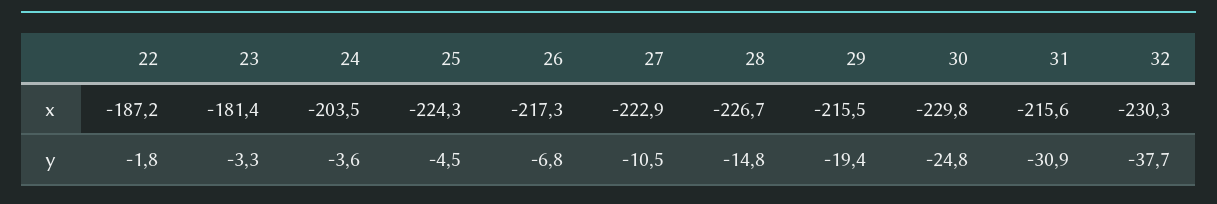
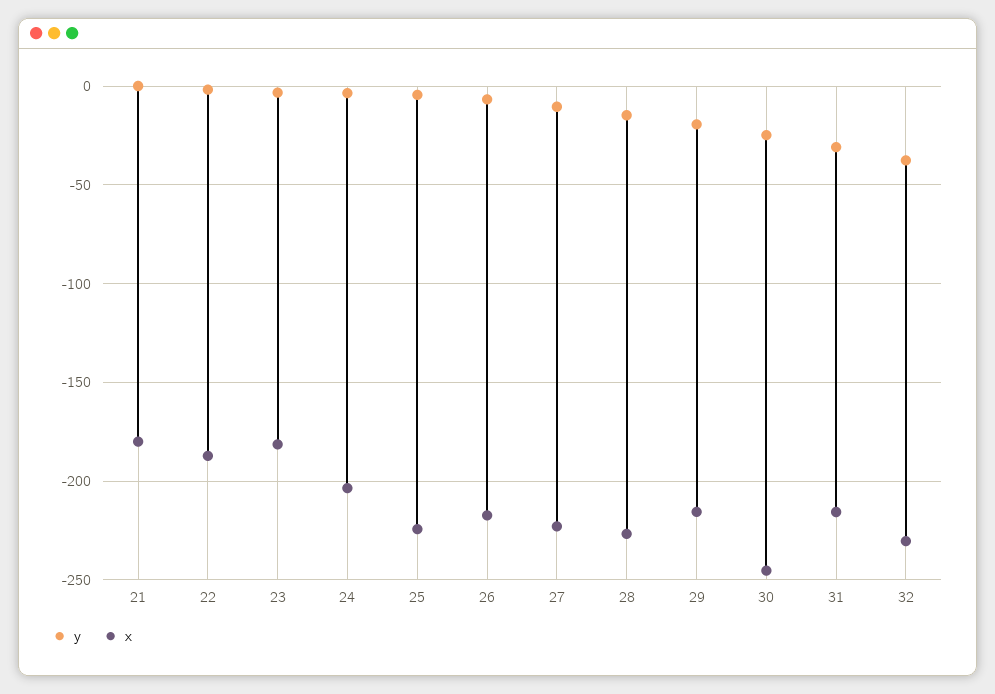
  {
    "x": {
      "22": -187.2,
      "23": -181.4,
      "24": -203.5,
      "25": -224.3,
      "26": -217.3,
      "27": -222.9,
      "28": -226.7,
      "29": -215.5,
-     "30": -229.8,
+     "30": -245,
      "31": -215.6,
-     "32": -230.3
+     "32": -230.3,
+     "21": -180
    },
    "y": {
      "22": -1.8,
      "23": -3.3,
      "24": -3.6,
      "25": -4.5,
      "26": -6.8,
      "27": -10.5,
      "28": -14.8,
      "29": -19.4,
      "30": -24.8,
      "31": -30.9,
-     "32": -37.7
+     "32": -37.7,
+     "21": 0
    }
  }

